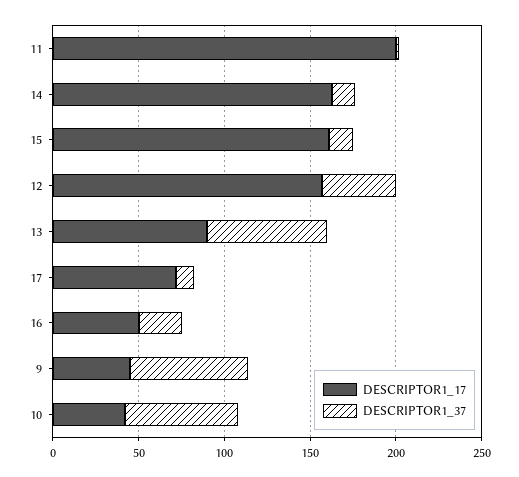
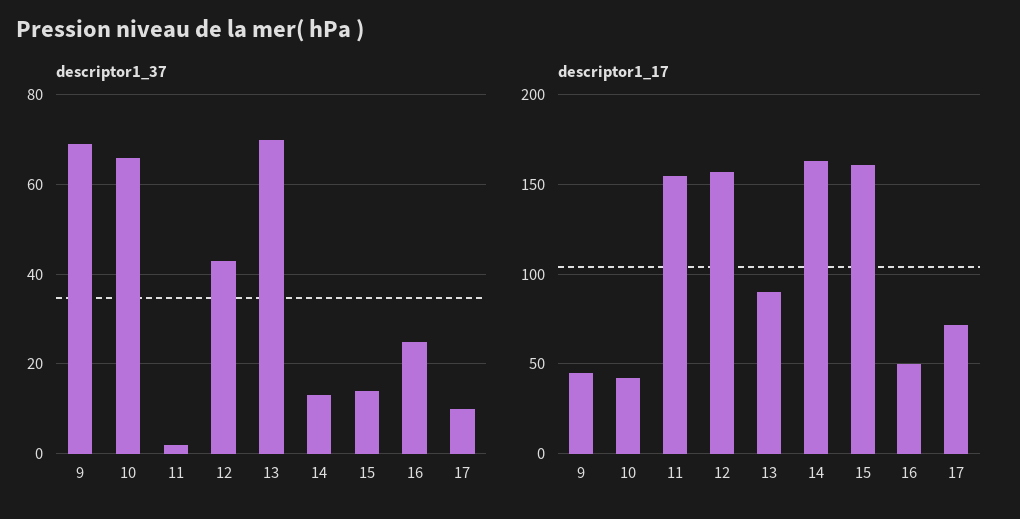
  {
    "DESCRIPTOR1_17": {
-     "11": 200,
+     "11": 155,
      "14": 165,
      "15": 160,
      "12": 155,
      "13": 90,
      "17": 70,
      "16": 50,
      "9": 45,
      "10": 40
    },
    "DESCRIPTOR1_37": {
      "11": 0,
      "14": 15,
      "15": 15,
      "12": 45,
      "13": 70,
      "17": 10,
      "16": 25,
      "9": 70,
      "10": 65
    }
  }

